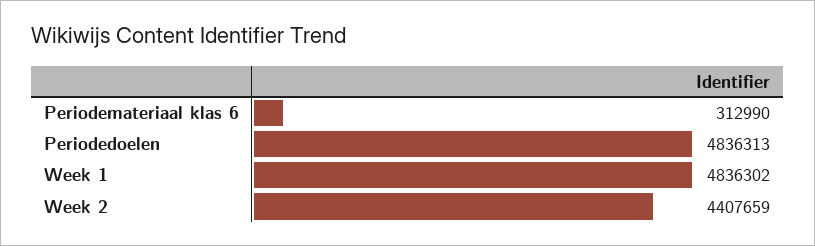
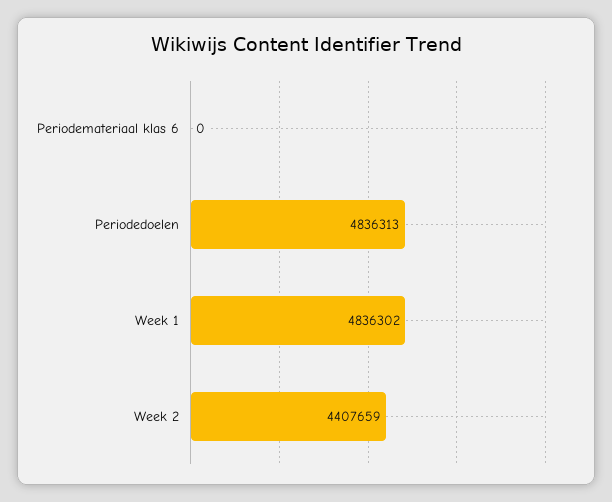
  {
-   "Periodemateriaal klas 6": 312990,
+   "Periodemateriaal klas 6": 0,
    "Periodedoelen": 4836313,
    "Week 1": 4836302,
    "Week 2": 4407659
  }

